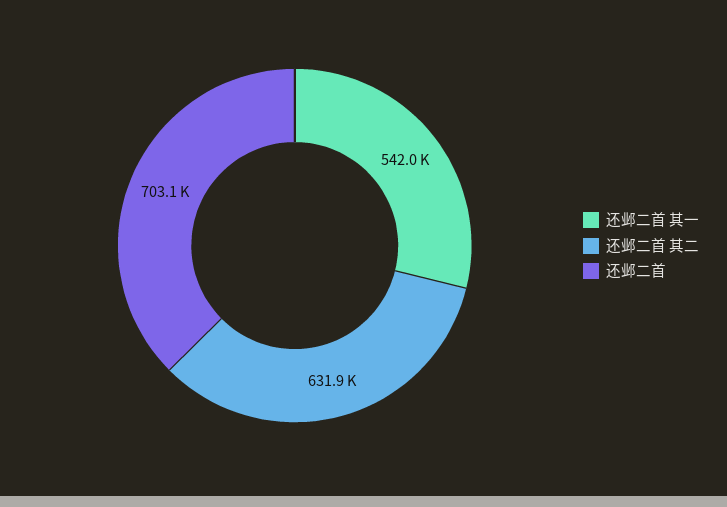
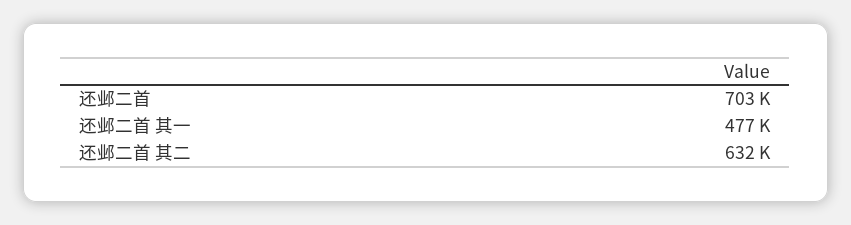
  {
-   "还邺二首 其一": 542000,
+   "还邺二首 其一": 477000,
    "还邺二首 其二": 631900,
    "还邺二首": 703100
  }

